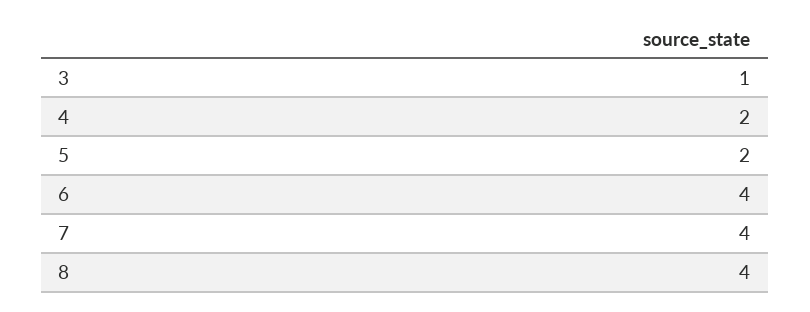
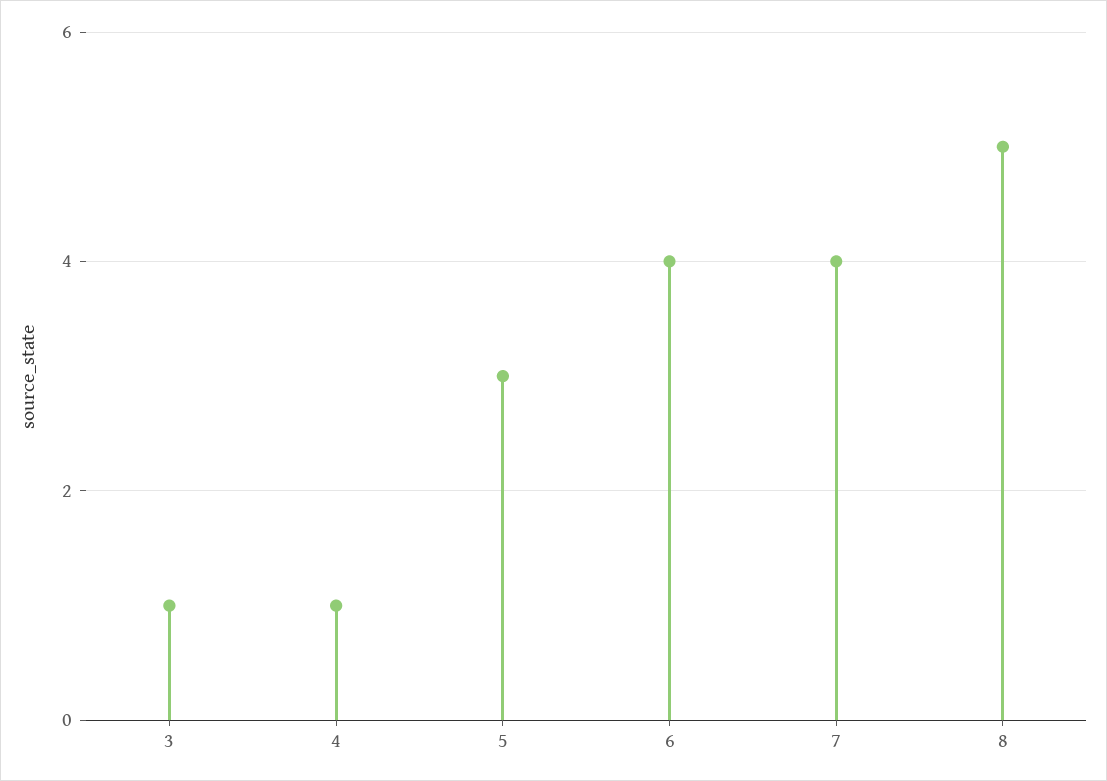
  {
    "3": 1,
-   "4": 2,
+   "4": 1,
-   "5": 2,
+   "5": 3,
    "6": 4,
    "7": 4,
-   "8": 4
+   "8": 5
  }

